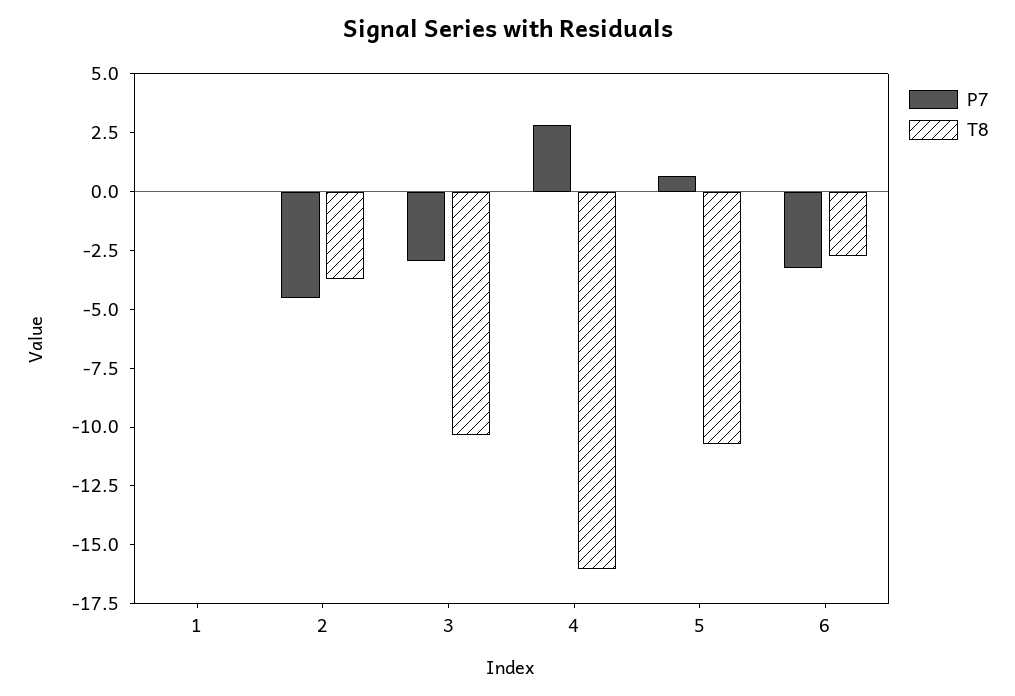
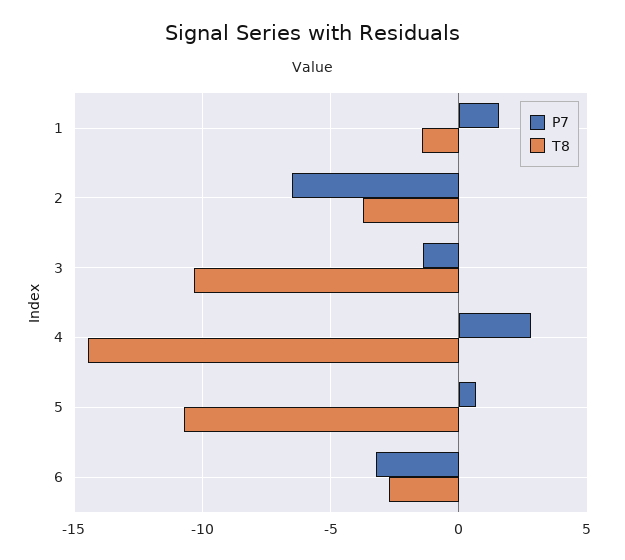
  {
    "P7": {
-     "1": 0,
+     "1": 1.5,
-     "2": -4.5,
+     "2": -6.5,
-     "3": -3,
+     "3": -1.5,
      "4": 3,
      "5": 0.5,
      "6": -3.5
    },
    "T8": {
-     "1": 0,
+     "1": -1.5,
      "2": -3.5,
      "3": -10.5,
-     "4": -16,
+     "4": -14.5,
      "5": -10.5,
      "6": -2.5
    }
  }

